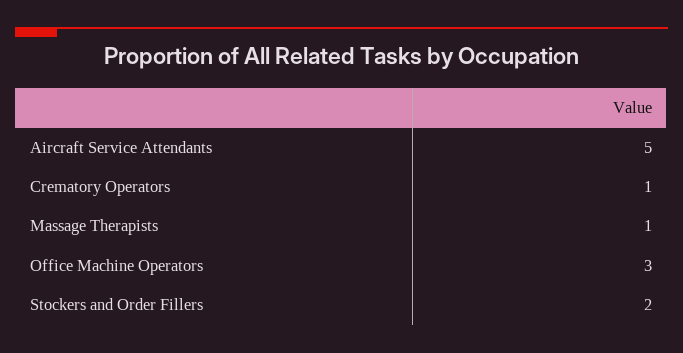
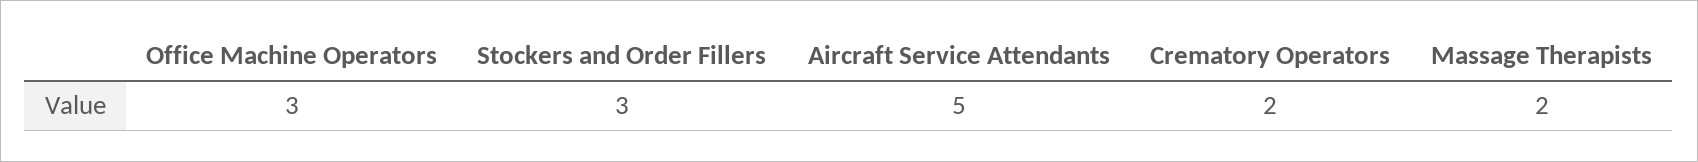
  {
    "Aircraft Service Attendants": 5,
-   "Crematory Operators": 1,
+   "Crematory Operators": 2,
-   "Massage Therapists": 1,
+   "Massage Therapists": 2,
    "Office Machine Operators": 3,
-   "Stockers and Order Fillers": 2
+   "Stockers and Order Fillers": 3
  }

